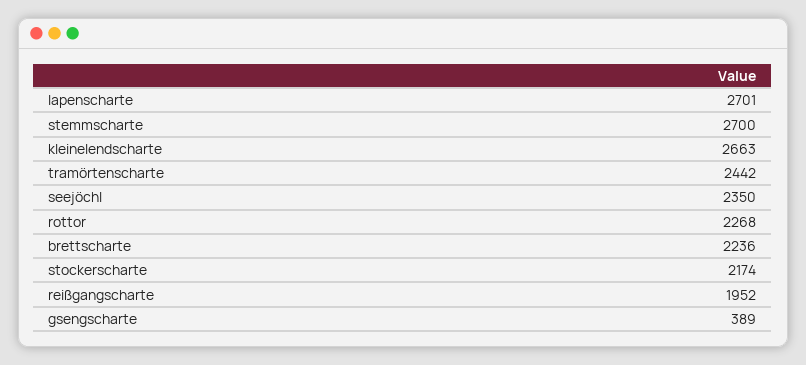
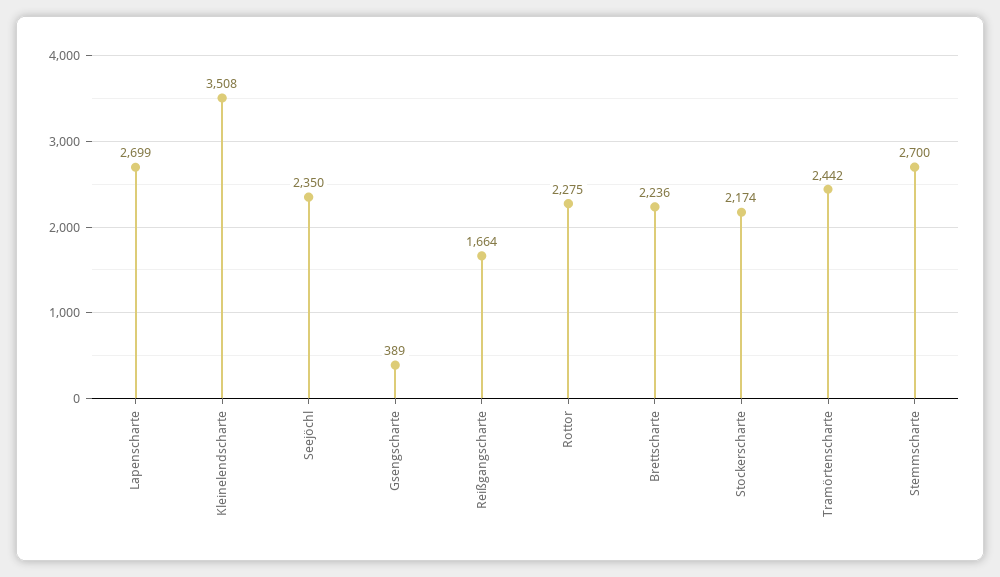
  {
-   "lapenscharte": 2701,
+   "lapenscharte": 2699,
    "stemmscharte": 2700,
-   "kleinelendscharte": 2663,
+   "kleinelendscharte": 3508,
    "tramörtenscharte": 2442,
    "seejöchl": 2350,
-   "rottor": 2268,
+   "rottor": 2275,
    "brettscharte": 2236,
    "stockerscharte": 2174,
-   "reißgangscharte": 1952,
+   "reißgangscharte": 1664,
    "gsengscharte": 389
  }

